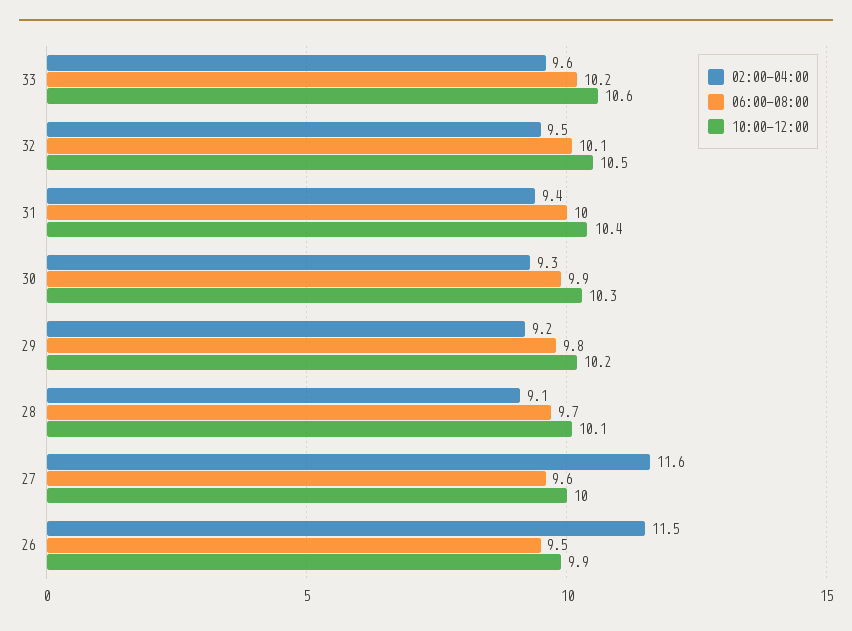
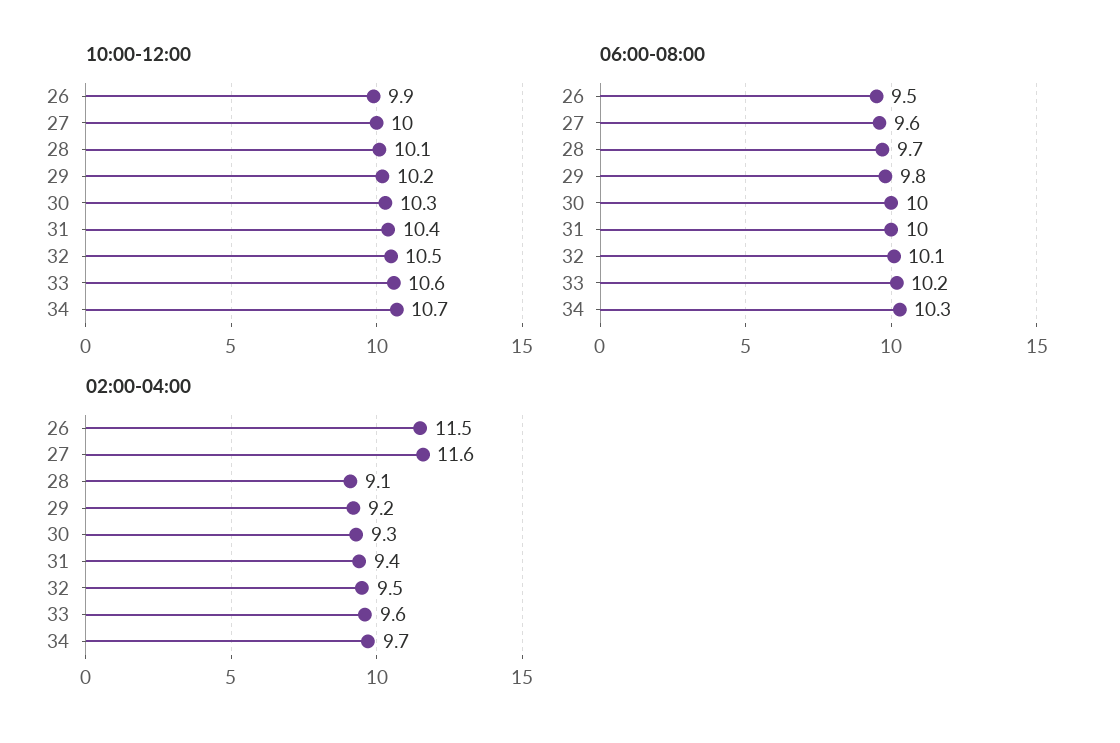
  {
    "02:00-04:00": {
      "33": 9.6,
      "32": 9.5,
      "31": 9.4,
      "30": 9.3,
      "29": 9.2,
      "28": 9.1,
      "27": 11.6,
-     "26": 11.5
+     "26": 11.5,
+     "34": 9.7
    },
    "06:00-08:00": {
      "33": 10.2,
      "32": 10.1,
      "31": 10,
-     "30": 9.9,
+     "30": 10,
      "29": 9.8,
      "28": 9.7,
      "27": 9.6,
-     "26": 9.5
+     "26": 9.5,
+     "34": 10.3
    },
    "10:00-12:00": {
      "33": 10.6,
      "32": 10.5,
      "31": 10.4,
      "30": 10.3,
      "29": 10.2,
      "28": 10.1,
      "27": 10,
-     "26": 9.9
+     "26": 9.9,
+     "34": 10.7
    }
  }

